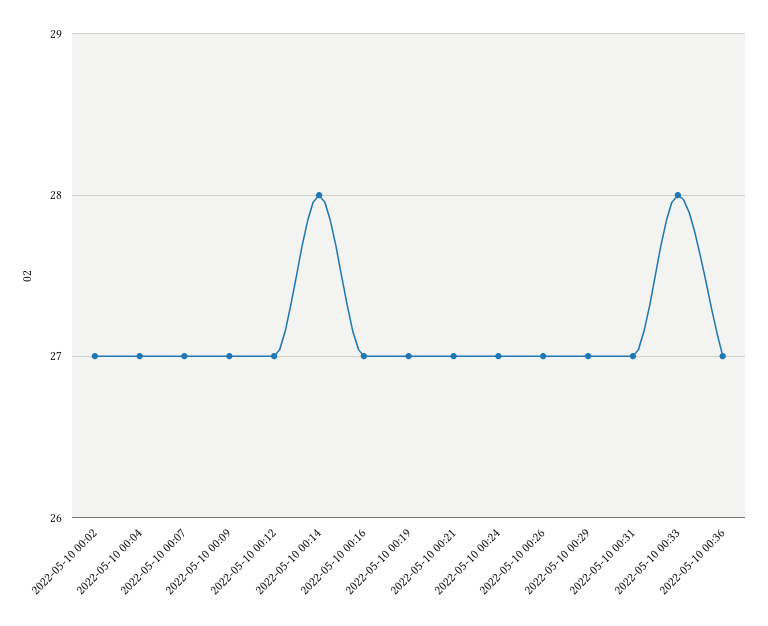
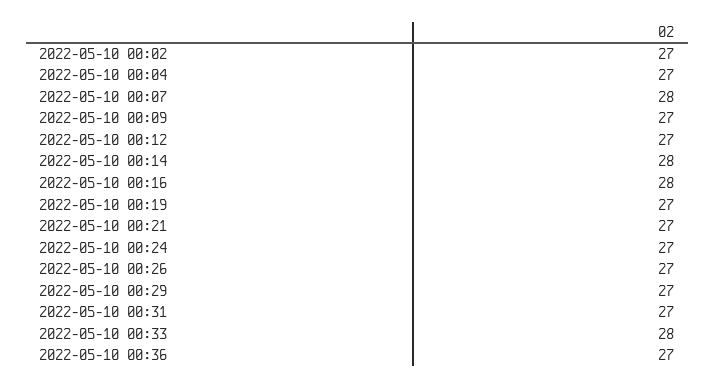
  {
    "2022-05-10 00:02": 27,
    "2022-05-10 00:04": 27,
-   "2022-05-10 00:07": 27,
+   "2022-05-10 00:07": 28,
    "2022-05-10 00:09": 27,
    "2022-05-10 00:12": 27,
    "2022-05-10 00:14": 28,
-   "2022-05-10 00:16": 27,
+   "2022-05-10 00:16": 28,
    "2022-05-10 00:19": 27,
    "2022-05-10 00:21": 27,
    "2022-05-10 00:24": 27,
    "2022-05-10 00:26": 27,
    "2022-05-10 00:29": 27,
    "2022-05-10 00:31": 27,
    "2022-05-10 00:33": 28,
    "2022-05-10 00:36": 27
  }

